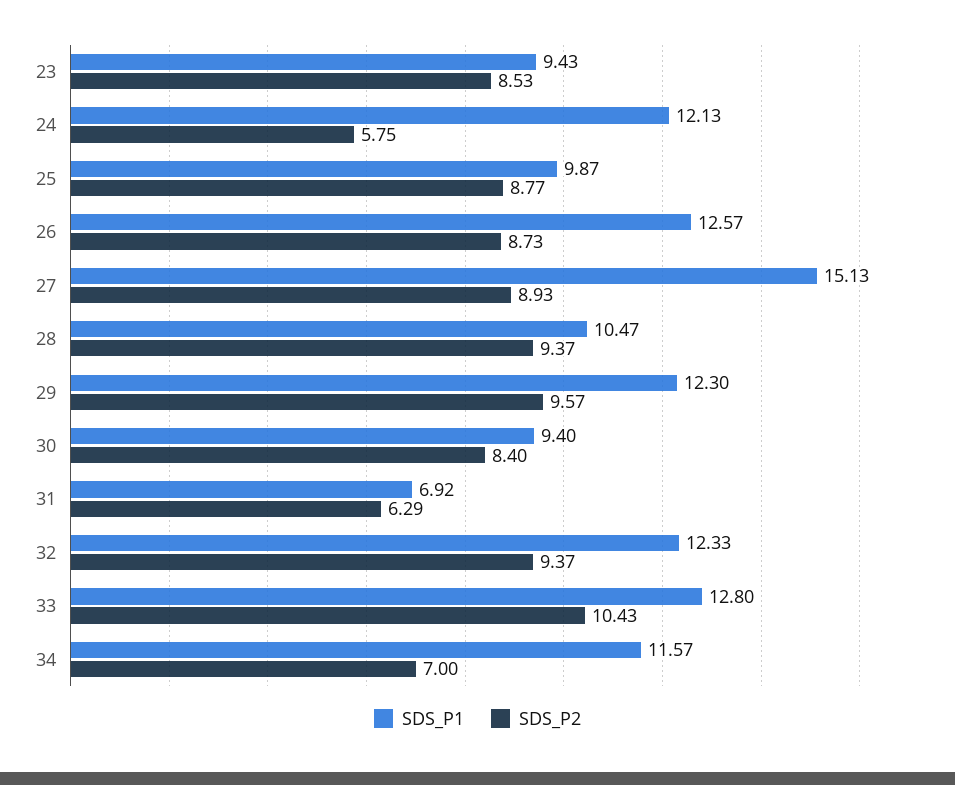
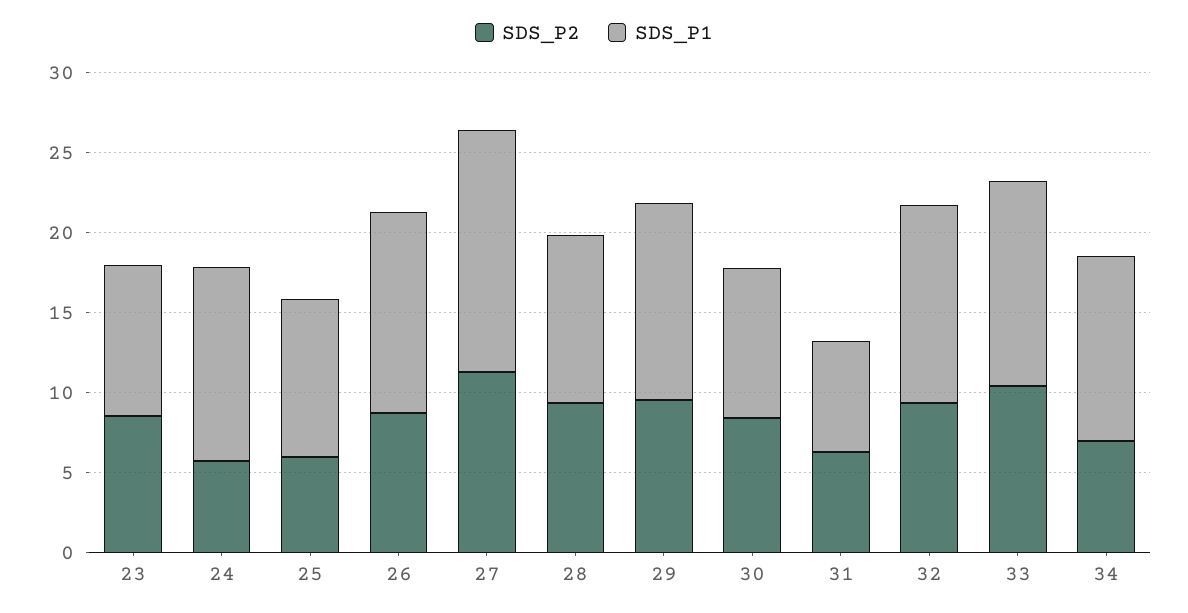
  {
    "SDS_P1": {
      "23": 9.43,
      "24": 12.13,
      "25": 9.87,
      "26": 12.57,
      "27": 15.13,
      "28": 10.47,
      "29": 12.3,
      "30": 9.4,
      "31": 6.92,
      "32": 12.33,
      "33": 12.8,
      "34": 11.57
    },
    "SDS_P2": {
      "23": 8.53,
      "24": 5.75,
-     "25": 8.77,
+     "25": 6,
      "26": 8.73,
-     "27": 8.93,
+     "27": 11,
      "28": 9.37,
      "29": 9.57,
      "30": 8.4,
      "31": 6.29,
      "32": 9.37,
      "33": 10.43,
      "34": 7
    }
  }

